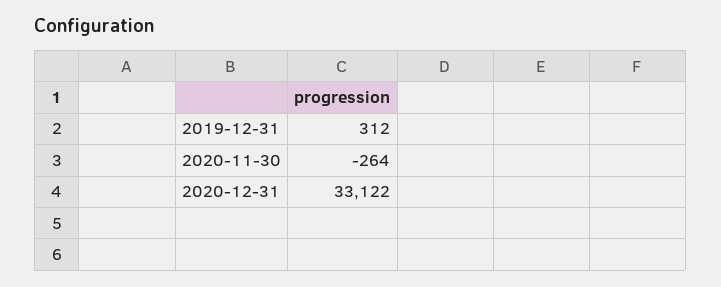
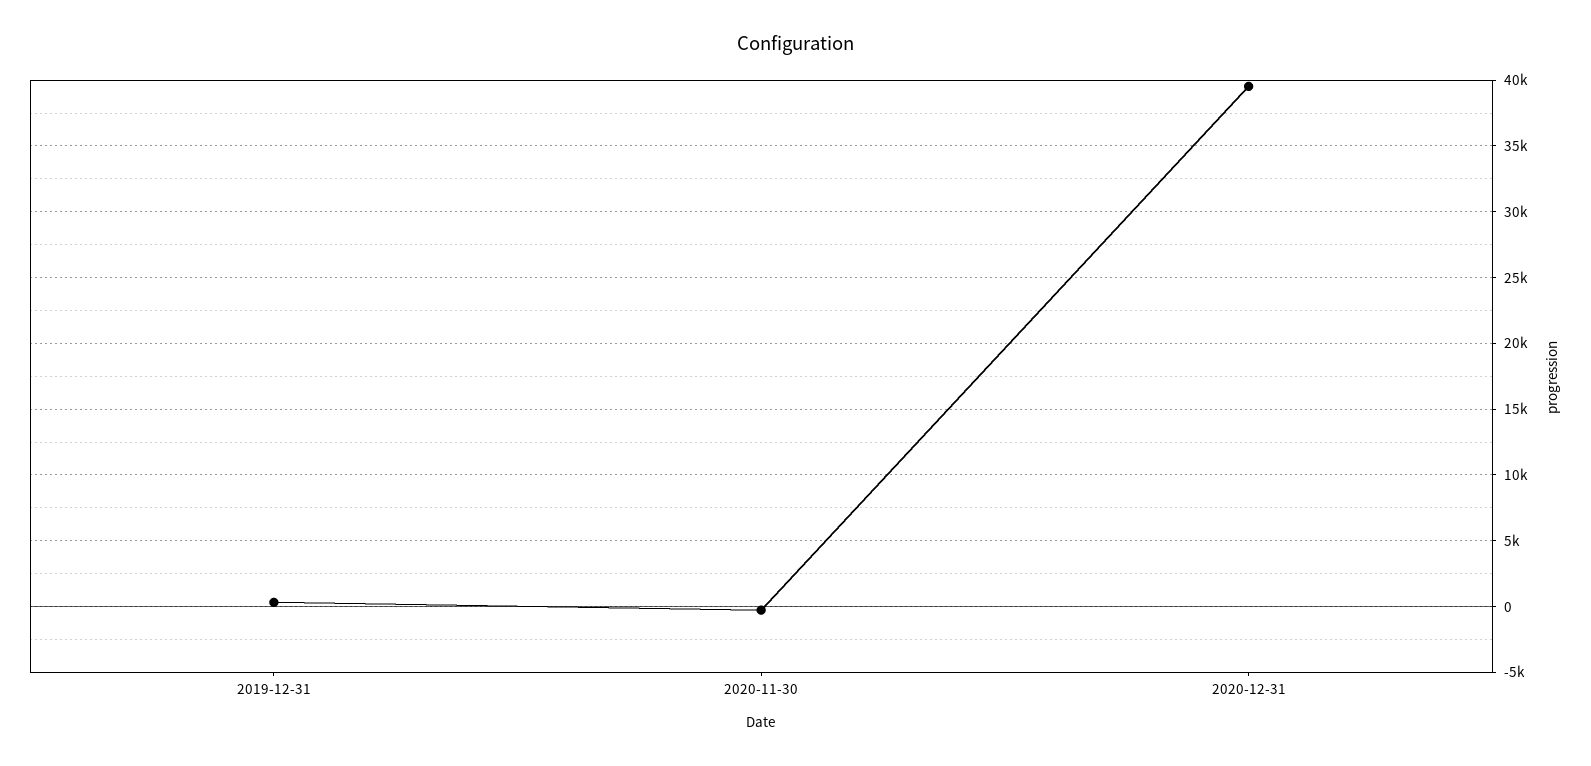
  {
    "2019-12-31": 312,
    "2020-11-30": -264,
-   "2020-12-31": 33122
+   "2020-12-31": 39500
  }

